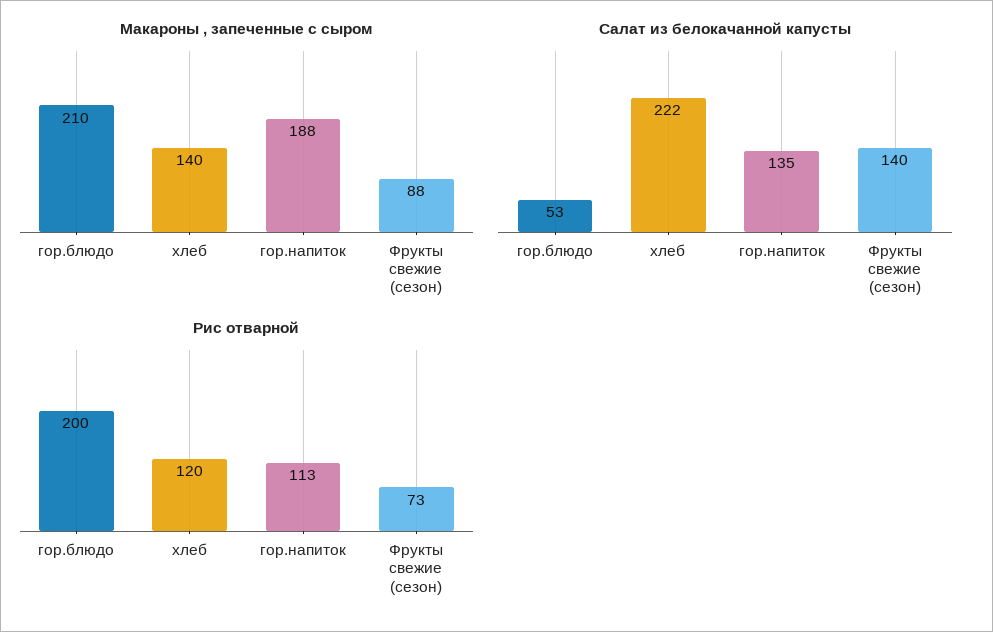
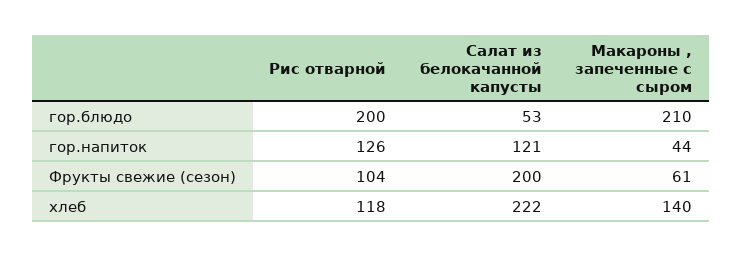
  {
    "Макароны , запеченные с сыром": {
      "гор.блюдо": 210,
      "хлеб": 140,
-     "гор.напиток": 188,
+     "гор.напиток": 44,
-     "Фрукты свежие (сезон)": 88
+     "Фрукты свежие (сезон)": 61
    },
    "Салат из белокачанной капусты": {
      "гор.блюдо": 53,
      "хлеб": 222,
-     "гор.напиток": 135,
+     "гор.напиток": 121,
-     "Фрукты свежие (сезон)": 140
+     "Фрукты свежие (сезон)": 200
    },
    "Рис отварной": {
      "гор.блюдо": 200,
-     "хлеб": 120,
+     "хлеб": 118,
-     "гор.напиток": 113,
+     "гор.напиток": 126,
-     "Фрукты свежие (сезон)": 73
+     "Фрукты свежие (сезон)": 104
    }
  }

